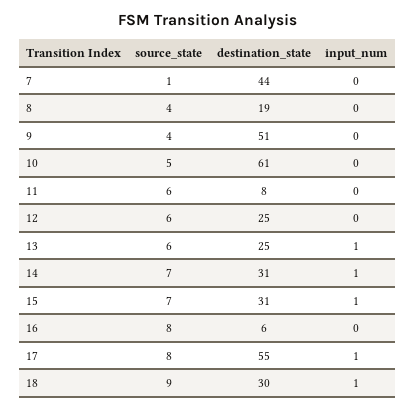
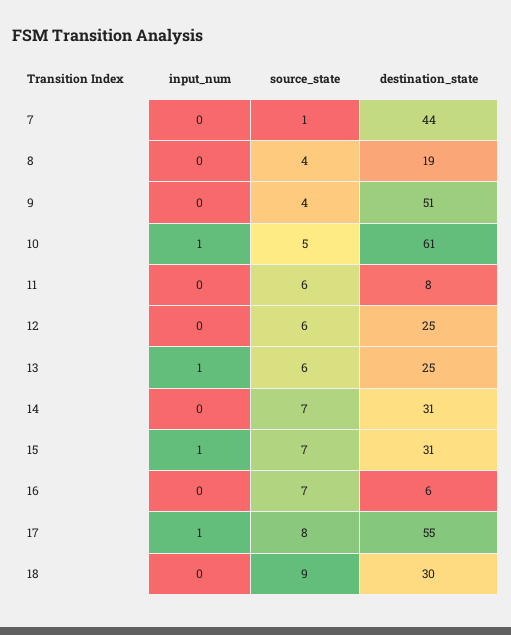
  {
    "source_state": {
      "7": 1,
      "8": 4,
      "9": 4,
      "10": 5,
      "11": 6,
      "12": 6,
      "13": 6,
      "14": 7,
      "15": 7,
-     "16": 8,
+     "16": 7,
      "17": 8,
      "18": 9
    },
    "destination_state": {
      "7": 44,
      "8": 19,
      "9": 51,
      "10": 61,
      "11": 8,
      "12": 25,
      "13": 25,
      "14": 31,
      "15": 31,
      "16": 6,
      "17": 55,
      "18": 30
    },
    "input_num": {
      "7": 0,
      "8": 0,
      "9": 0,
-     "10": 0,
+     "10": 1,
      "11": 0,
      "12": 0,
      "13": 1,
-     "14": 1,
+     "14": 0,
      "15": 1,
      "16": 0,
      "17": 1,
-     "18": 1
+     "18": 0
    }
  }

